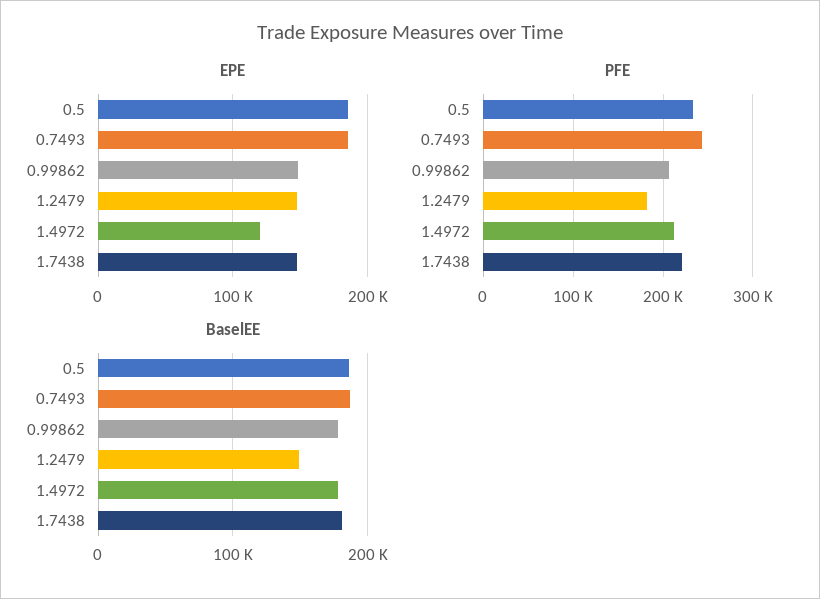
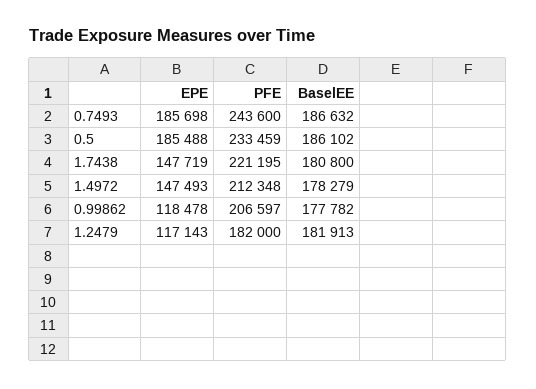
  {
    "EPE": {
      "0.5": 185488,
      "0.7493": 185698,
-     "0.99862": 150000,
+     "0.99862": 118478,
-     "1.2479": 150000,
+     "1.2479": 117143,
-     "1.4972": 120000,
+     "1.4972": 147493,
      "1.7438": 147719
    },
    "PFE": {
      "0.5": 233459,
      "0.7493": 243600,
      "0.99862": 206597,
      "1.2479": 182000,
      "1.4972": 212348,
      "1.7438": 221195
    },
    "BaselEE": {
      "0.5": 186102,
      "0.7493": 186632,
      "0.99862": 177782,
-     "1.2479": 150000,
+     "1.2479": 181913,
      "1.4972": 178279,
      "1.7438": 180800
    }
  }

